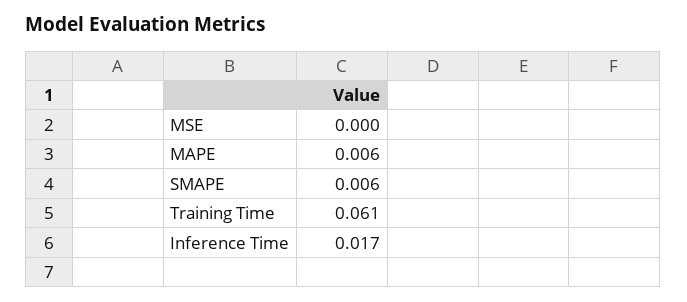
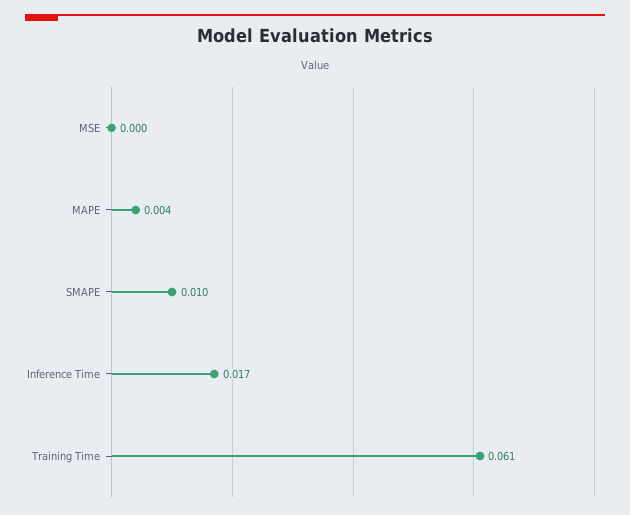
  {
    "MSE": 0,
-   "MAPE": 0.006,
+   "MAPE": 0.004,
-   "SMAPE": 0.006,
+   "SMAPE": 0.01,
    "Training Time": 0.061,
    "Inference Time": 0.017
  }

